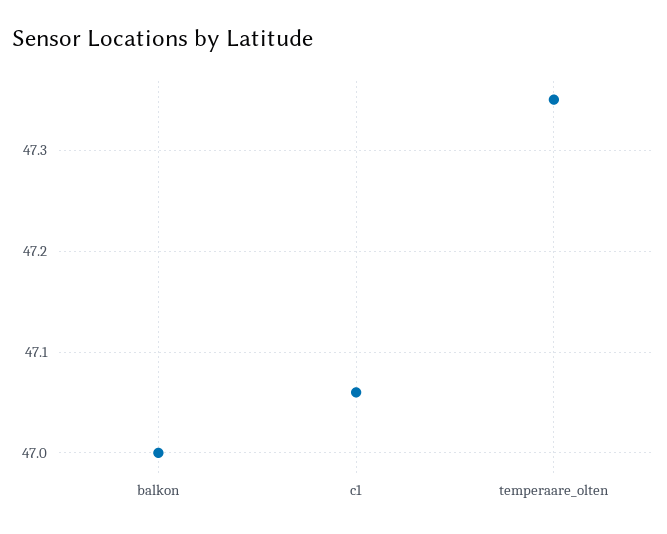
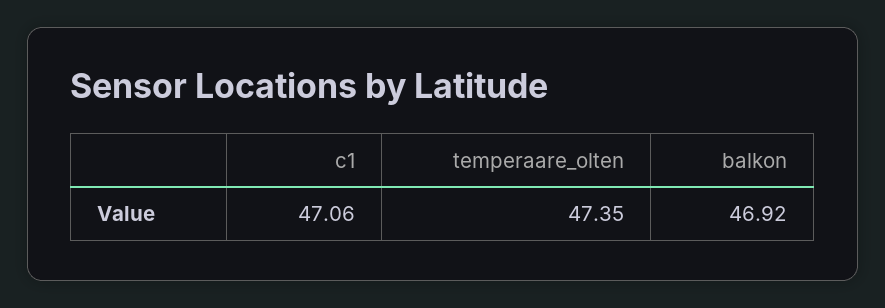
  {
-   "balkon": 47,
+   "balkon": 46.92,
    "c1": 47.06,
    "temperaare_olten": 47.35
  }

